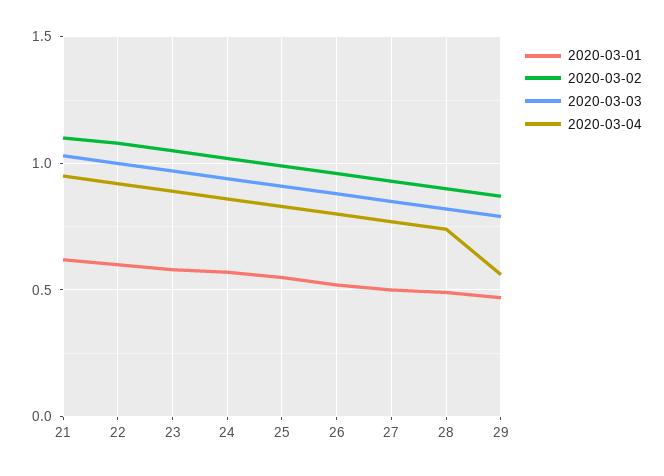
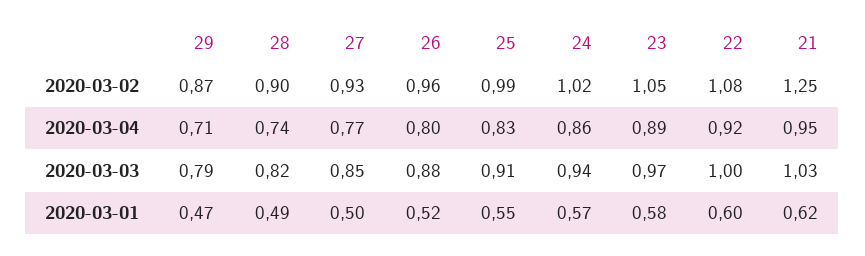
  {
    "2020-03-01": {
      "21": 0.62,
      "22": 0.6,
      "23": 0.58,
      "24": 0.57,
      "25": 0.55,
      "26": 0.52,
      "27": 0.5,
      "28": 0.49,
      "29": 0.47
    },
    "2020-03-02": {
-     "21": 1.1,
+     "21": 1.25,
      "22": 1.08,
      "23": 1.05,
      "24": 1.02,
      "25": 0.99,
      "26": 0.96,
      "27": 0.93,
      "28": 0.9,
      "29": 0.87
    },
    "2020-03-03": {
      "21": 1.03,
      "22": 1,
      "23": 0.97,
      "24": 0.94,
      "25": 0.91,
      "26": 0.88,
      "27": 0.85,
      "28": 0.82,
      "29": 0.79
    },
    "2020-03-04": {
      "21": 0.95,
      "22": 0.92,
      "23": 0.89,
      "24": 0.86,
      "25": 0.83,
      "26": 0.8,
      "27": 0.77,
      "28": 0.74,
-     "29": 0.55
+     "29": 0.71
    }
  }

